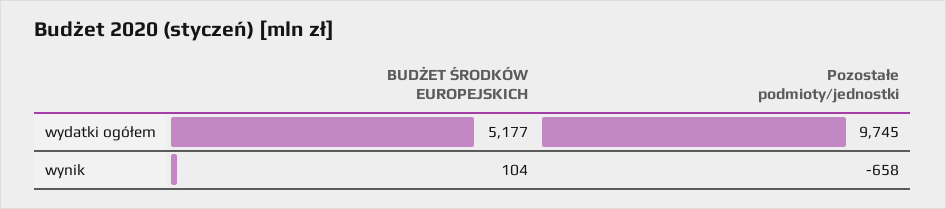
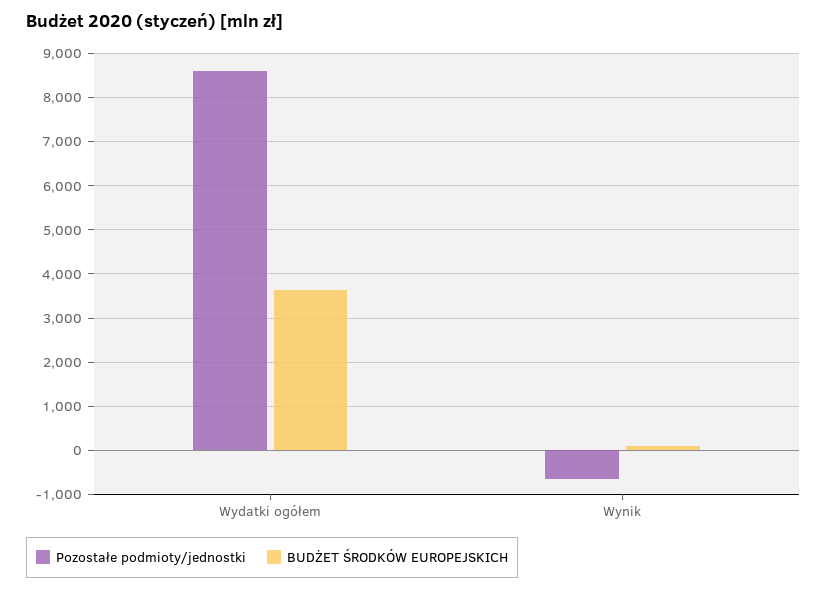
  {
    "BUDŻET ŚRODKÓW EUROPEJSKICH": {
-     "wydatki ogółem": 5177,
+     "wydatki ogółem": 3600,
      "wynik": 104
    },
    "Pozostałe podmioty/jednostki": {
-     "wydatki ogółem": 9745,
+     "wydatki ogółem": 8600,
      "wynik": -658
    }
  }

